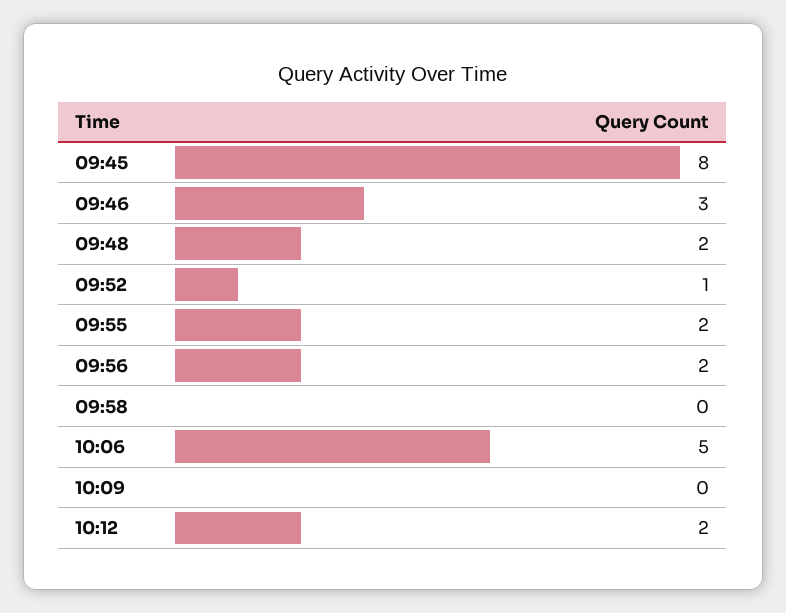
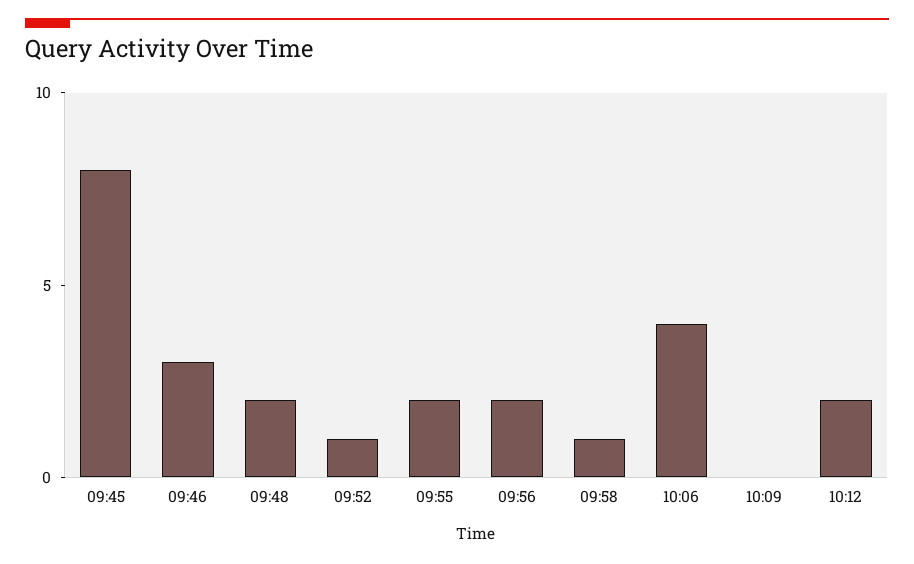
  {
    "09:45": 8,
    "09:46": 3,
    "09:48": 2,
    "09:52": 1,
    "09:55": 2,
    "09:56": 2,
-   "09:58": 0,
+   "09:58": 1,
-   "10:06": 5,
+   "10:06": 4,
    "10:09": 0,
    "10:12": 2
  }

